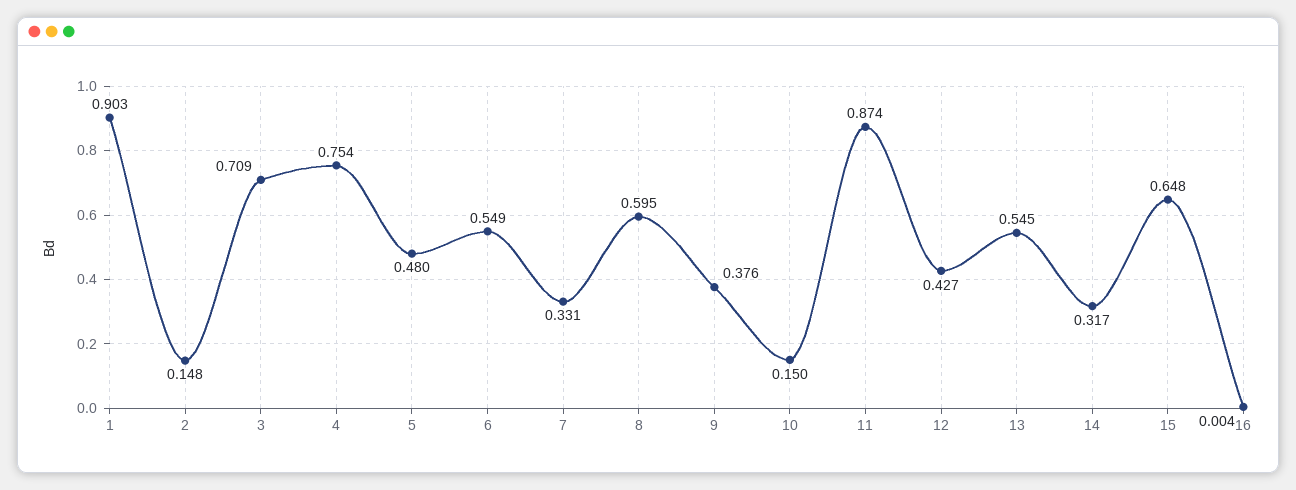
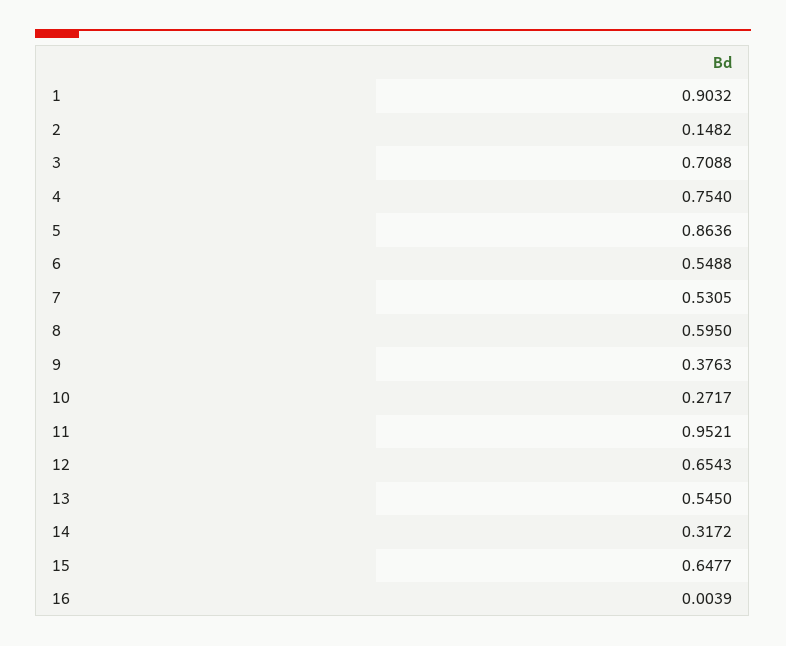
  {
    "1": 0.9032,
    "2": 0.1482,
    "3": 0.7088,
    "4": 0.754,
-   "5": 0.48,
+   "5": 0.8636,
    "6": 0.5488,
-   "7": 0.331,
+   "7": 0.5305,
    "8": 0.595,
    "9": 0.3763,
-   "10": 0.15,
+   "10": 0.2717,
-   "11": 0.874,
+   "11": 0.9521,
-   "12": 0.427,
+   "12": 0.6543,
    "13": 0.545,
    "14": 0.3172,
    "15": 0.6477,
    "16": 0.0039
  }

